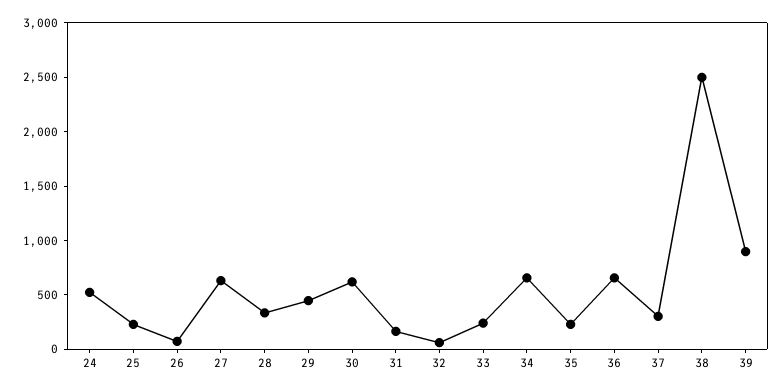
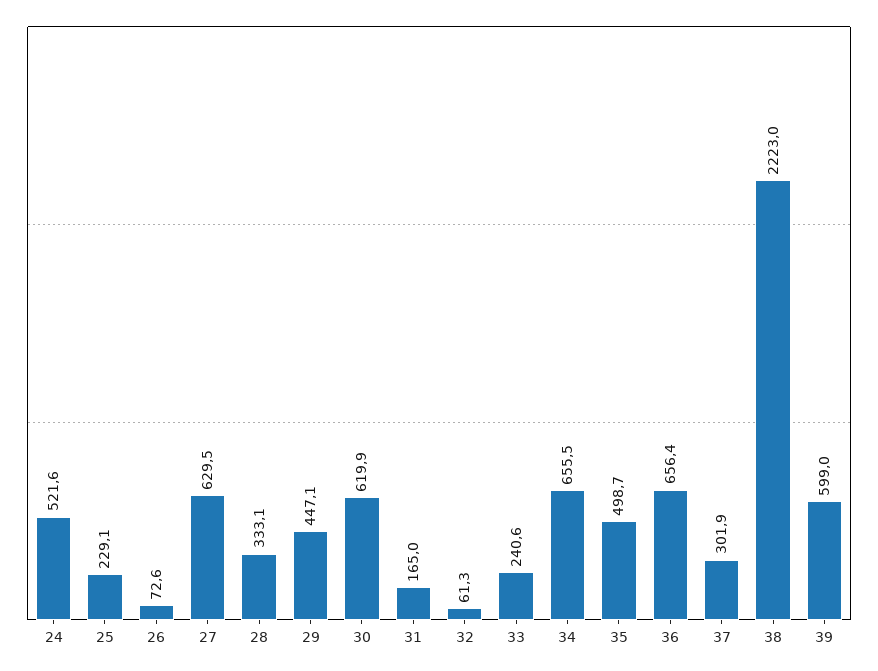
  {
    "24": 521.6,
    "25": 229.1,
    "26": 72.6,
    "27": 629.5,
    "28": 333.1,
    "29": 447.1,
    "30": 619.9,
    "31": 165,
    "32": 61.3,
    "33": 240.6,
    "34": 655.5,
-   "35": 200,
+   "35": 498.7,
    "36": 656.4,
    "37": 301.9,
-   "38": 2500,
+   "38": 2223,
-   "39": 900
+   "39": 599
  }

